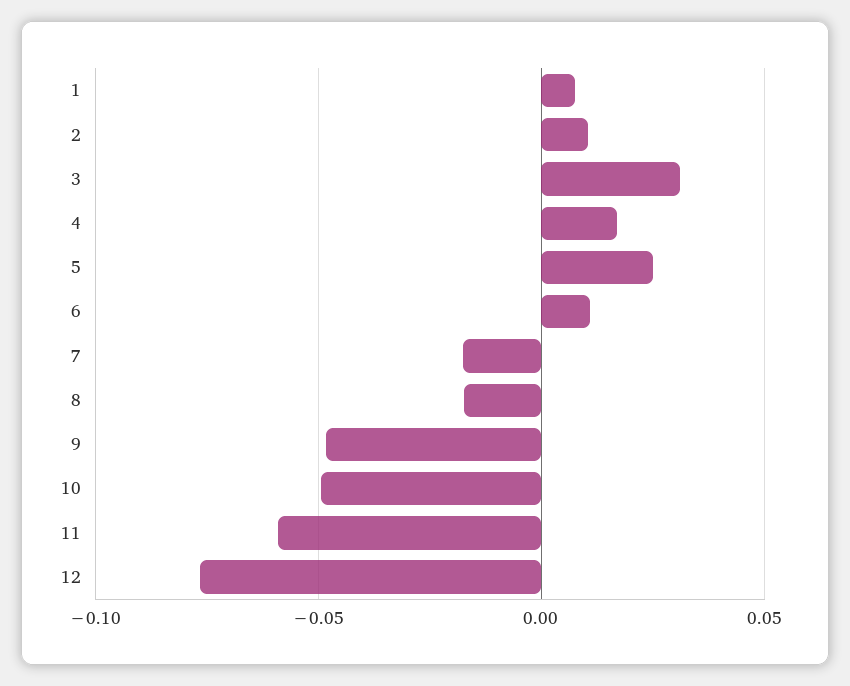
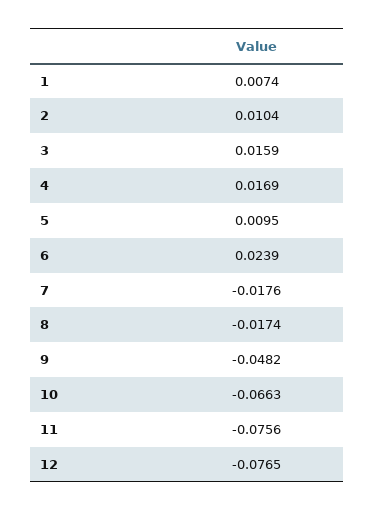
  {
    "1": 0.0074,
    "2": 0.0104,
-   "3": 0.03,
+   "3": 0.0159,
    "4": 0.0169,
-   "5": 0.025,
+   "5": 0.0095,
-   "6": 0.01,
+   "6": 0.0239,
    "7": -0.0176,
    "8": -0.0174,
    "9": -0.0482,
-   "10": -0.05,
+   "10": -0.0663,
-   "11": -0.06,
+   "11": -0.0756,
    "12": -0.0765
  }

